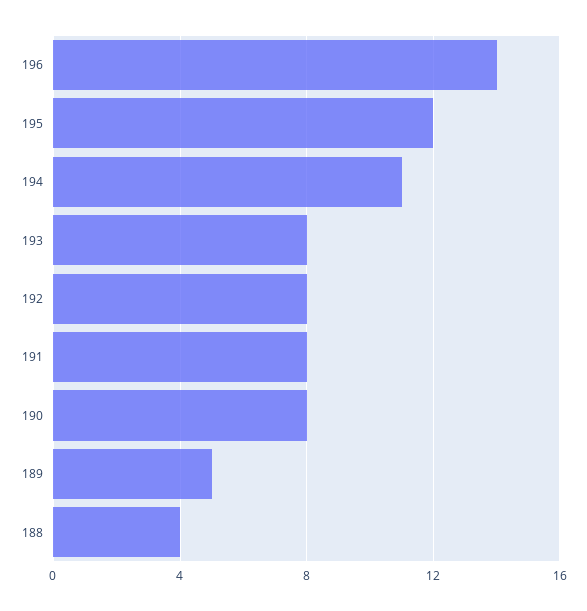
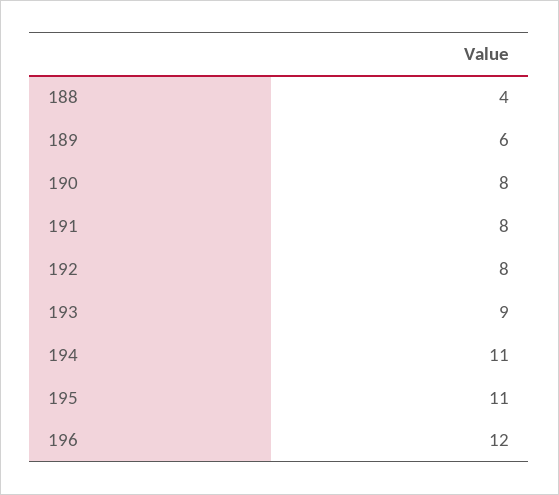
  {
-   "196": 14,
+   "196": 12,
-   "195": 12,
+   "195": 11,
    "194": 11,
-   "193": 8,
+   "193": 9,
    "192": 8,
    "191": 8,
    "190": 8,
-   "189": 5,
+   "189": 6,
    "188": 4
  }

